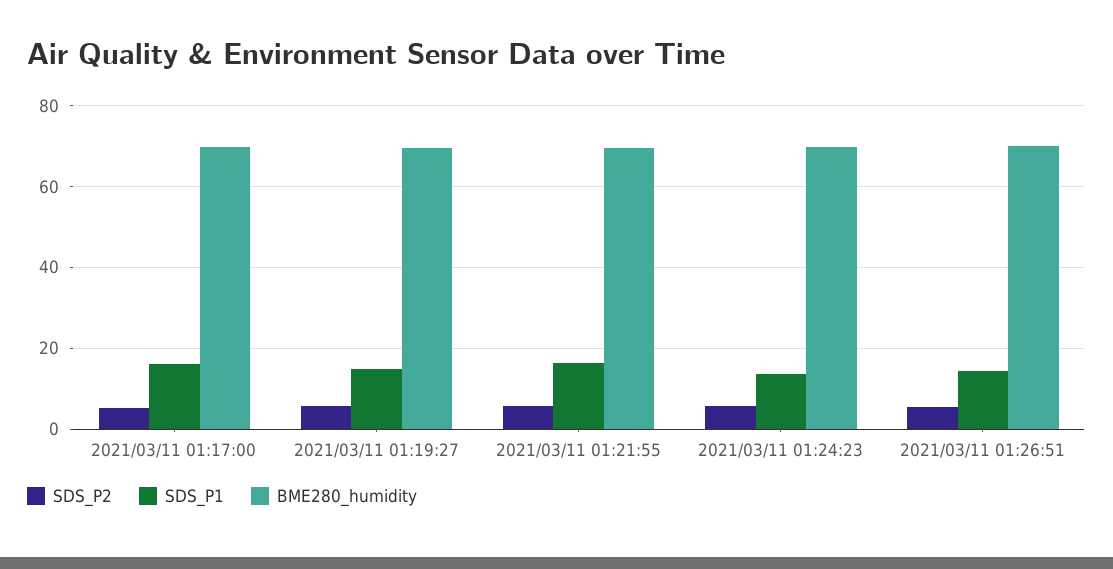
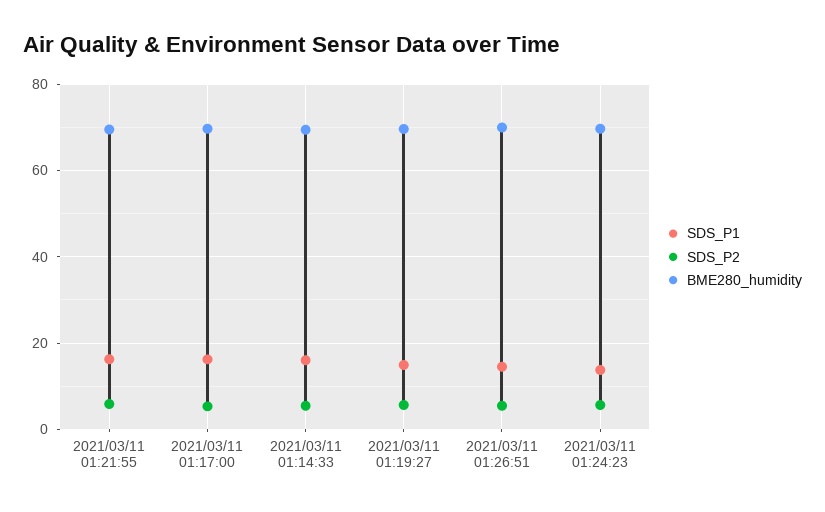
  {
    "SDS_P2": {
      "2021/03/11 01:17:00": 6,
      "2021/03/11 01:19:27": 6,
      "2021/03/11 01:21:55": 6,
      "2021/03/11 01:24:23": 6,
-     "2021/03/11 01:26:51": 6
+     "2021/03/11 01:26:51": 6,
+     "2021/03/11 01:14:33": 6
    },
    "SDS_P1": {
      "2021/03/11 01:17:00": 16,
      "2021/03/11 01:19:27": 14,
      "2021/03/11 01:21:55": 16,
      "2021/03/11 01:24:23": 14,
-     "2021/03/11 01:26:51": 14
+     "2021/03/11 01:26:51": 14,
+     "2021/03/11 01:14:33": 16
    },
    "BME280_humidity": {
      "2021/03/11 01:17:00": 70,
      "2021/03/11 01:19:27": 70,
      "2021/03/11 01:21:55": 70,
      "2021/03/11 01:24:23": 70,
-     "2021/03/11 01:26:51": 70
+     "2021/03/11 01:26:51": 70,
+     "2021/03/11 01:14:33": 70
    }
  }

